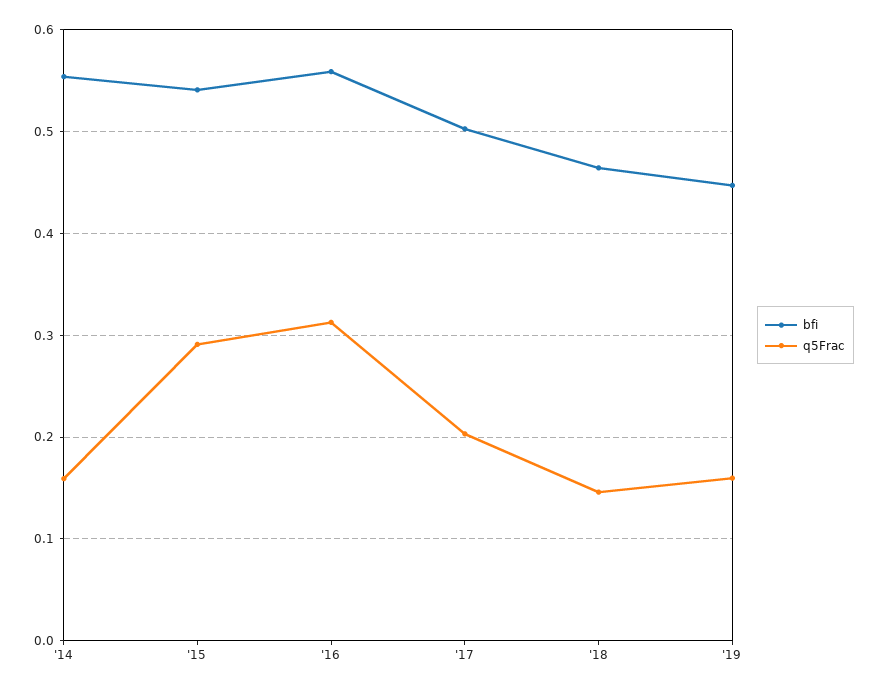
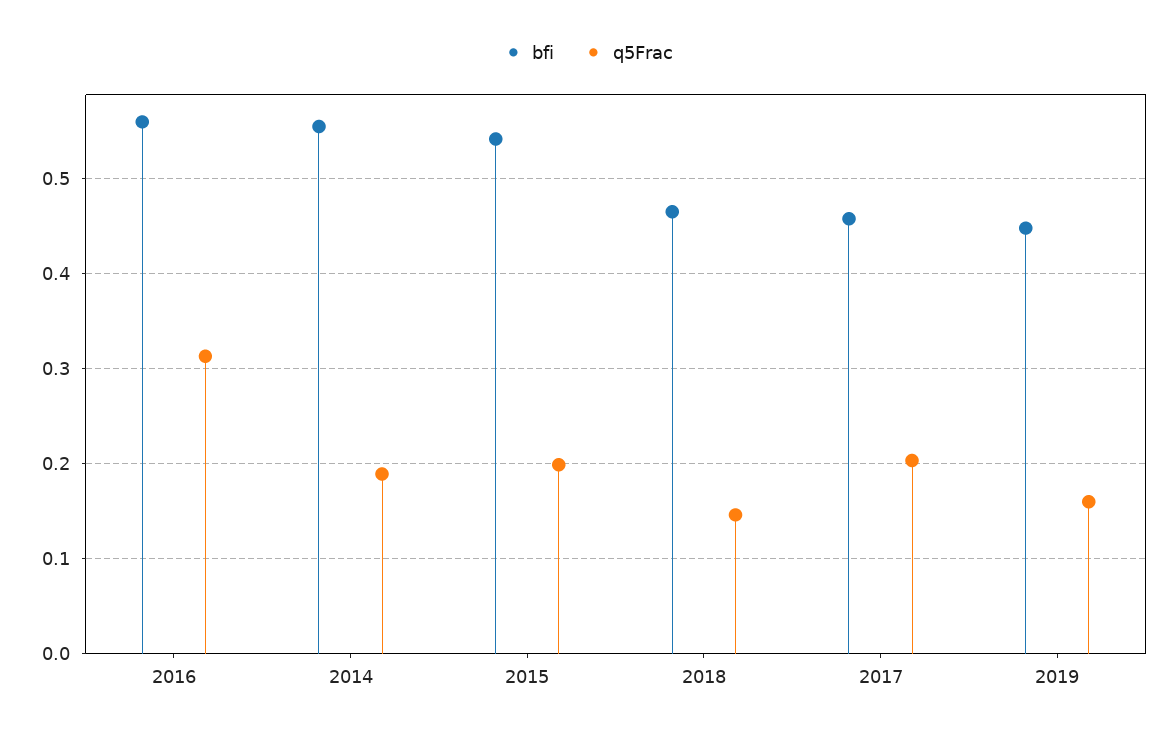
  {
    "bfi": {
      "'14": 0.55,
      "'15": 0.54,
      "'16": 0.56,
-     "'17": 0.5,
+     "'17": 0.46,
      "'18": 0.46,
      "'19": 0.45
    },
    "q5Frac": {
-     "'14": 0.16,
+     "'14": 0.19,
-     "'15": 0.29,
+     "'15": 0.2,
      "'16": 0.31,
      "'17": 0.2,
      "'18": 0.15,
      "'19": 0.16
    }
  }

